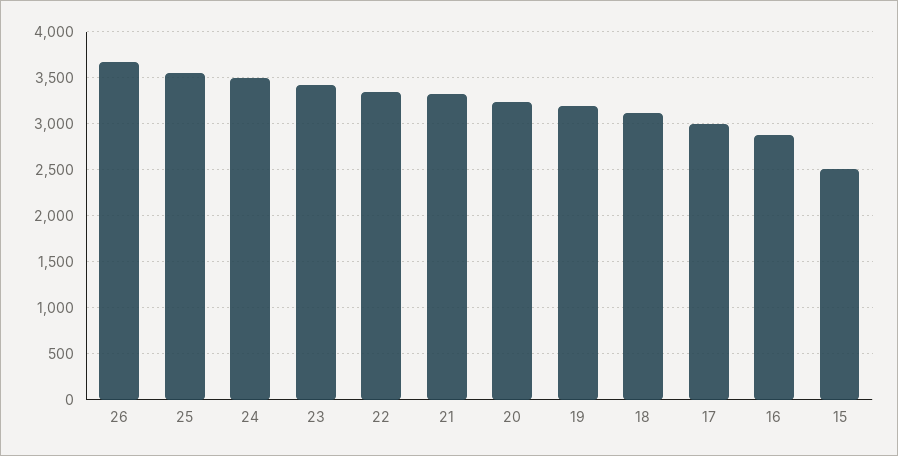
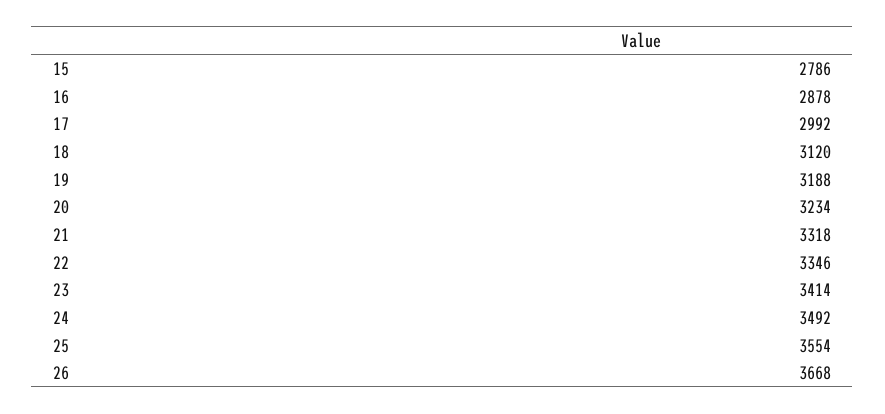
  {
    "26": 3668,
    "25": 3554,
    "24": 3492,
    "23": 3414,
    "22": 3346,
    "21": 3318,
    "20": 3234,
    "19": 3188,
    "18": 3120,
    "17": 2992,
    "16": 2878,
-   "15": 2500
+   "15": 2786
  }

